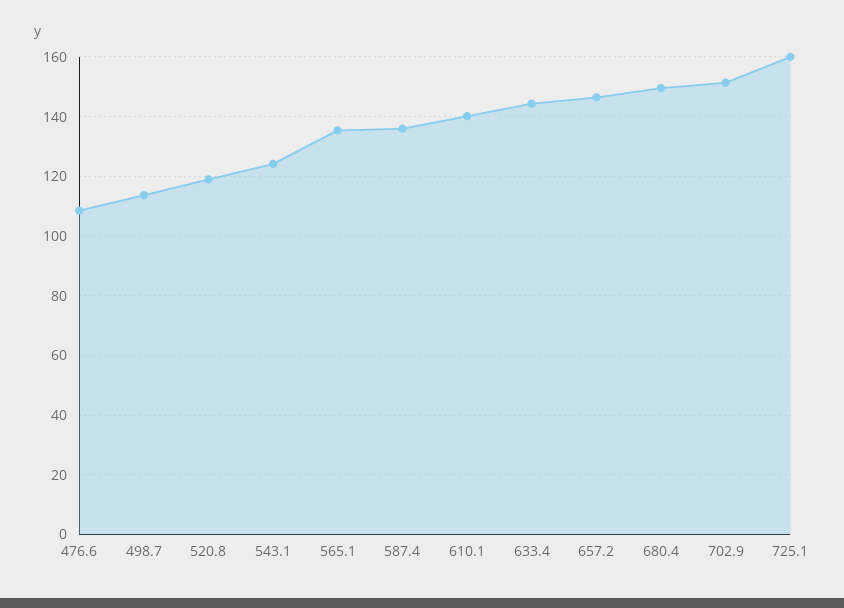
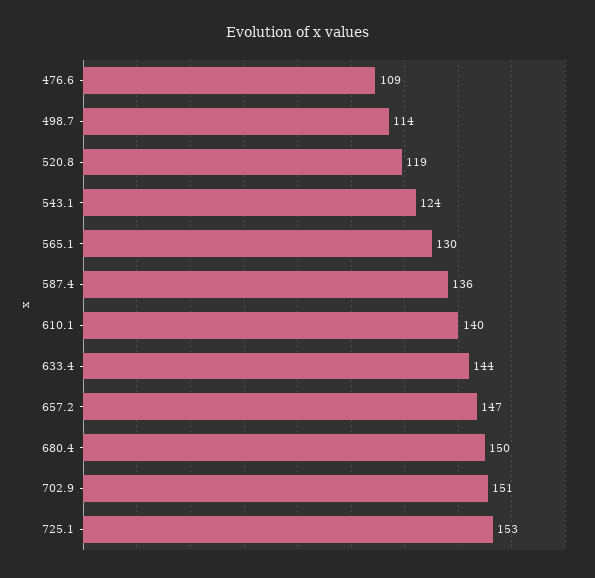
  {
    "476.6": 109,
    "498.7": 114,
    "520.8": 119,
    "543.1": 124,
-   "565.1": 135,
+   "565.1": 130,
    "587.4": 136,
    "610.1": 140,
    "633.4": 144,
    "657.2": 147,
    "680.4": 150,
    "702.9": 151,
-   "725.1": 160
+   "725.1": 153
  }

